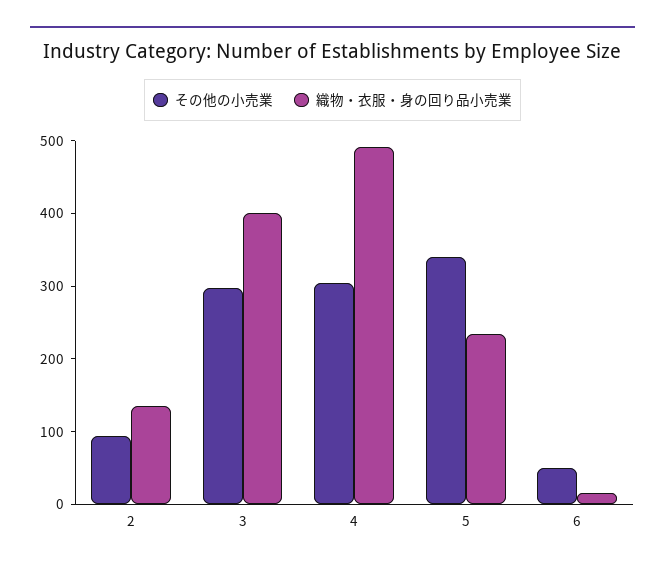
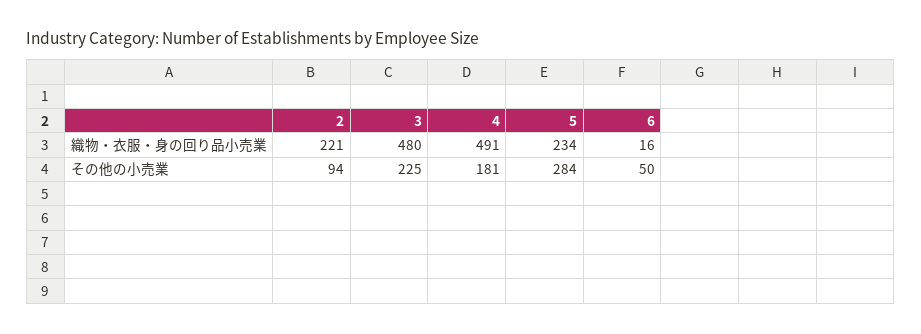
  {
    "その他の小売業": {
      "2": 94,
-     "3": 300,
+     "3": 225,
-     "4": 300,
+     "4": 181,
-     "5": 340,
+     "5": 284,
      "6": 50
    },
    "織物・衣服・身の回り品小売業": {
-     "2": 140,
+     "2": 221,
-     "3": 400,
+     "3": 480,
      "4": 491,
      "5": 234,
      "6": 16
    }
  }

